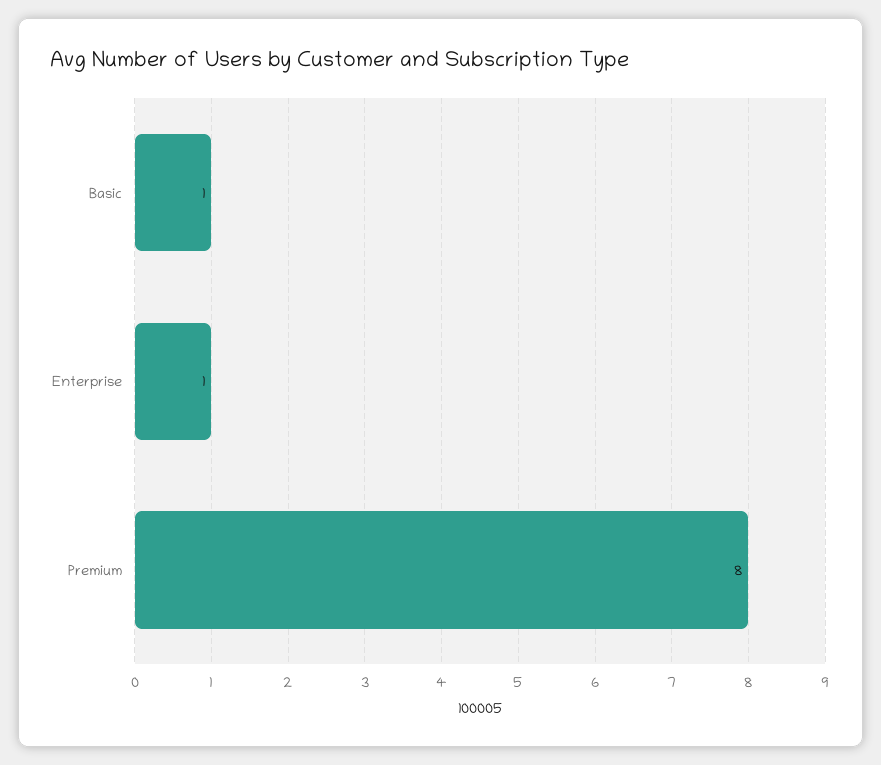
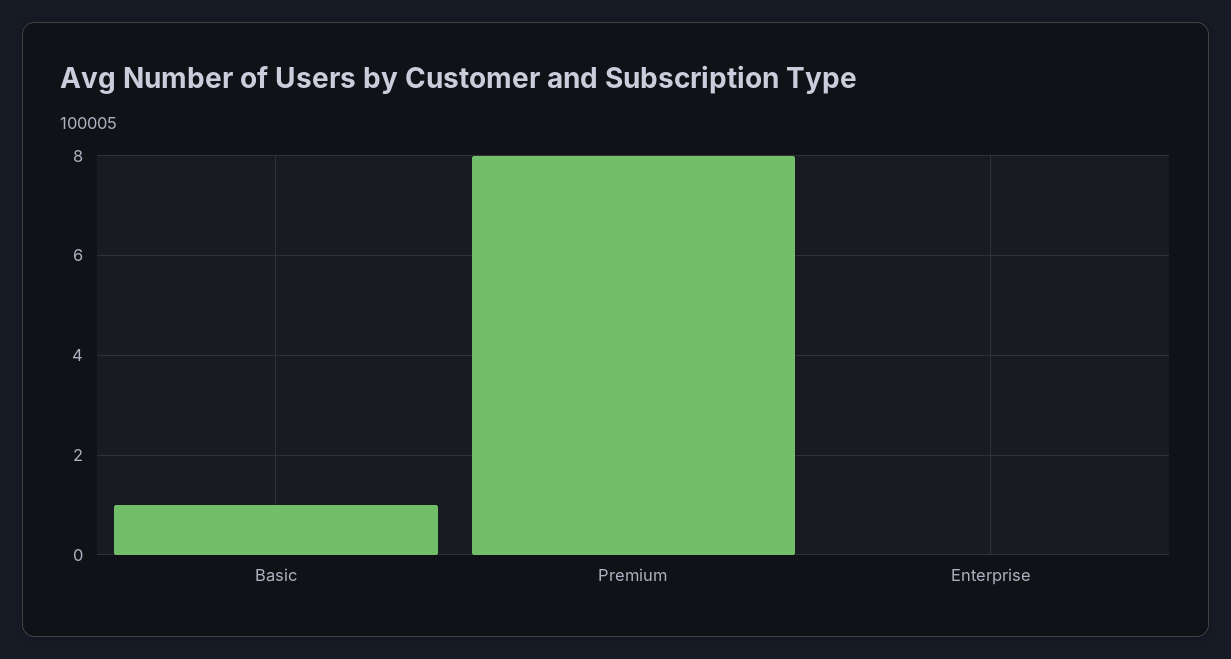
  {
    "Basic": 1,
-   "Enterprise": 1,
+   "Enterprise": 0,
    "Premium": 8
  }

